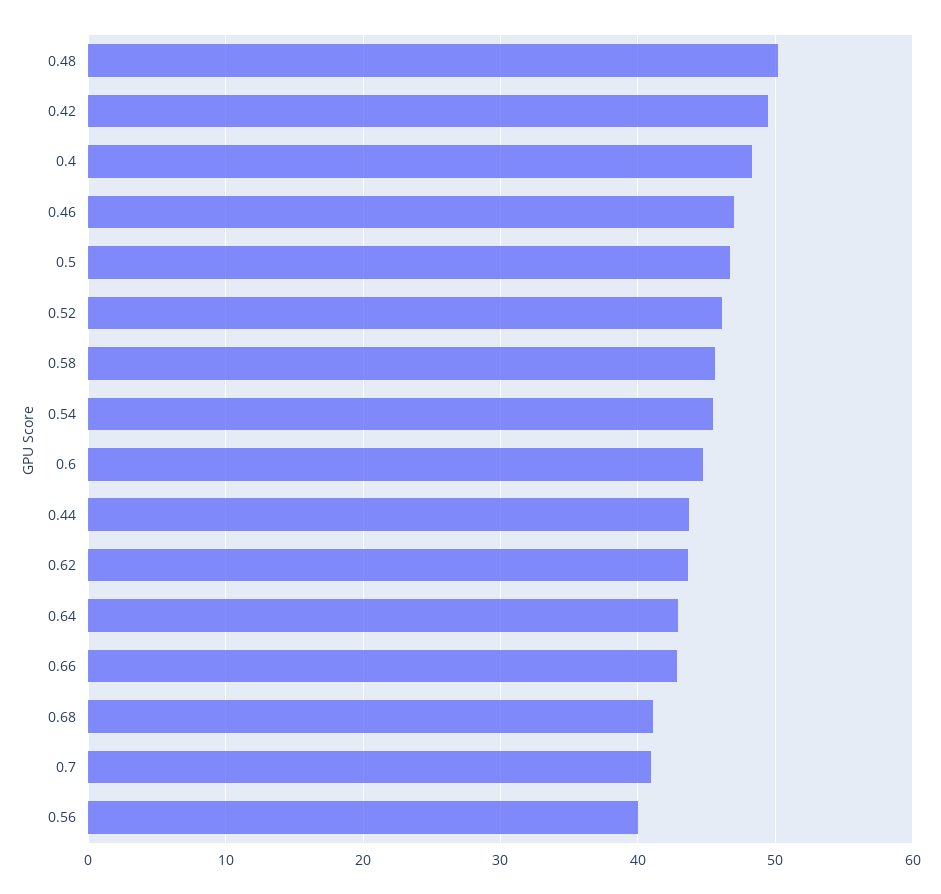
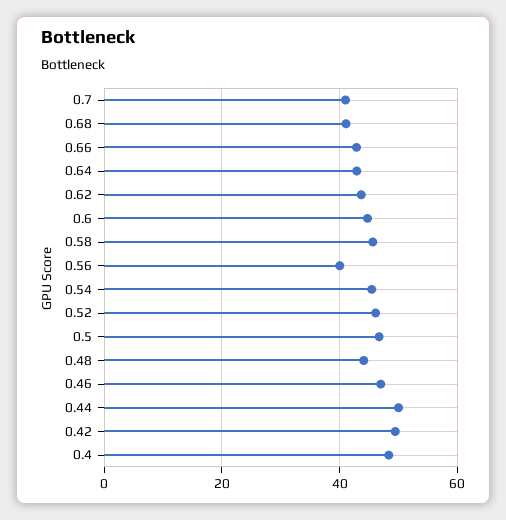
  {
-   "0.48": 50,
+   "0.48": 44,
    "0.42": 49,
    "0.4": 48,
    "0.46": 47,
    "0.5": 47,
    "0.52": 46,
    "0.58": 46,
    "0.54": 45,
    "0.6": 45,
-   "0.44": 44,
+   "0.44": 50,
    "0.62": 44,
    "0.64": 43,
    "0.66": 43,
    "0.68": 41,
    "0.7": 41,
    "0.56": 40
  }

